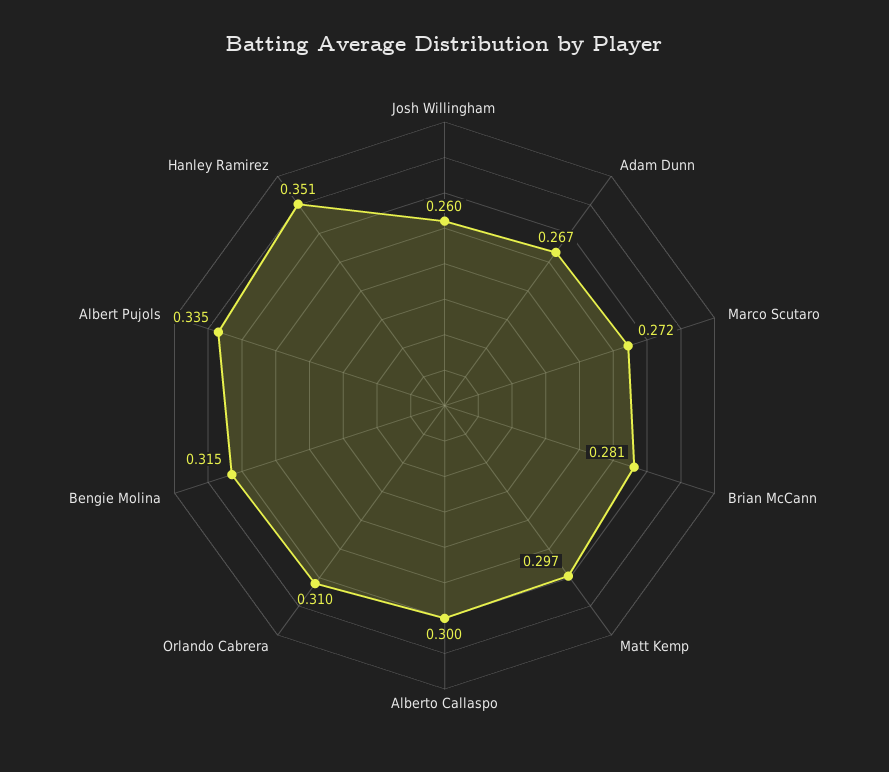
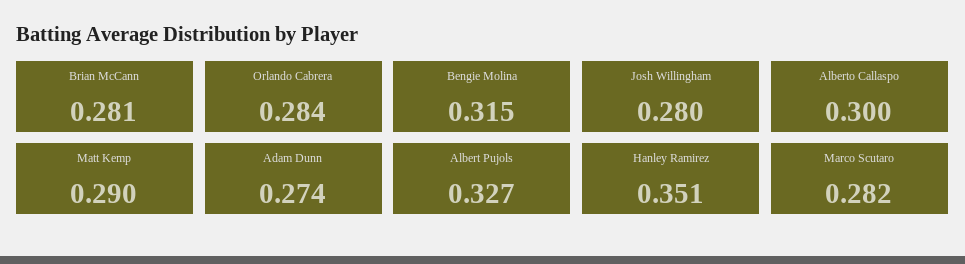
  {
-   "Josh Willingham": 0.26,
+   "Josh Willingham": 0.28,
-   "Adam Dunn": 0.267,
+   "Adam Dunn": 0.274,
-   "Marco Scutaro": 0.272,
+   "Marco Scutaro": 0.282,
    "Brian McCann": 0.281,
-   "Matt Kemp": 0.297,
+   "Matt Kemp": 0.29,
    "Alberto Callaspo": 0.3,
-   "Orlando Cabrera": 0.31,
+   "Orlando Cabrera": 0.284,
    "Bengie Molina": 0.315,
-   "Albert Pujols": 0.335,
+   "Albert Pujols": 0.327,
    "Hanley Ramirez": 0.351
  }

